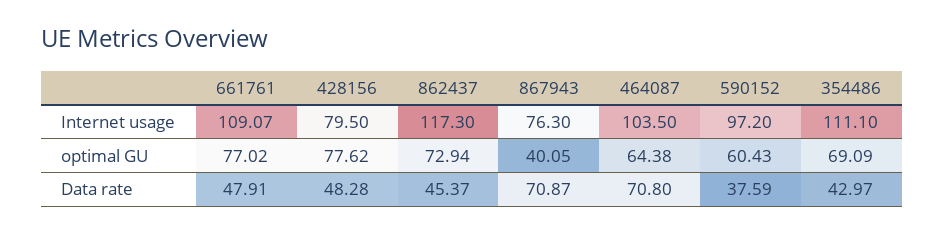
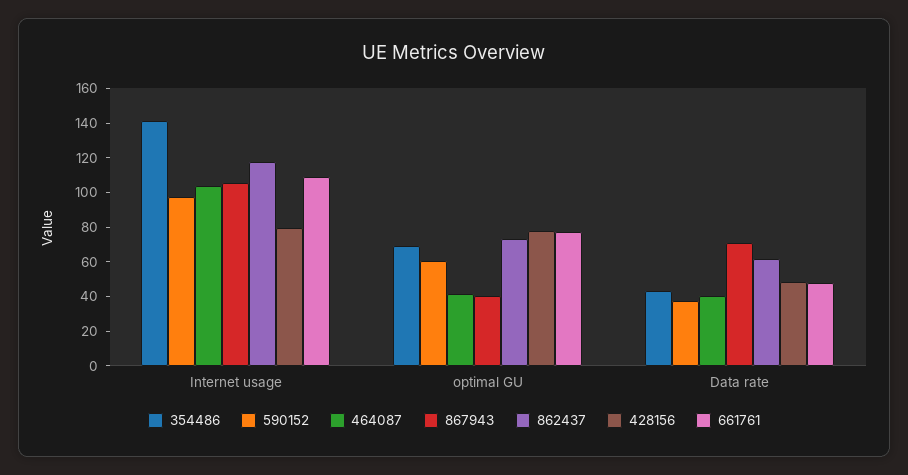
  {
    "661761": {
      "Internet usage": 109.07,
      "optimal GU": 77.02,
      "Data rate": 47.91
    },
    "428156": {
      "Internet usage": 79.5,
      "optimal GU": 77.62,
      "Data rate": 48.28
    },
    "862437": {
      "Internet usage": 117.3,
      "optimal GU": 72.94,
-     "Data rate": 45.37
+     "Data rate": 60
    },
    "867943": {
-     "Internet usage": 76.3,
+     "Internet usage": 105,
      "optimal GU": 40.05,
      "Data rate": 70.87
    },
    "464087": {
      "Internet usage": 103.5,
-     "optimal GU": 64.38,
+     "optimal GU": 40,
-     "Data rate": 70.8
+     "Data rate": 40
    },
    "590152": {
      "Internet usage": 97.2,
      "optimal GU": 60.43,
      "Data rate": 37.59
    },
    "354486": {
-     "Internet usage": 111.1,
+     "Internet usage": 140,
      "optimal GU": 69.09,
      "Data rate": 42.97
    }
  }

